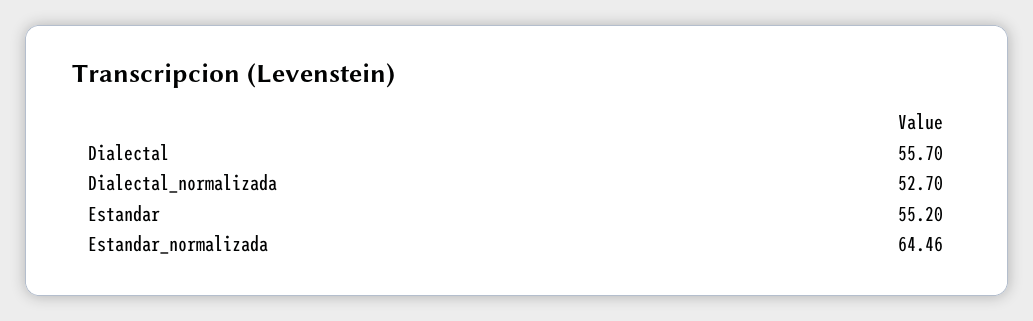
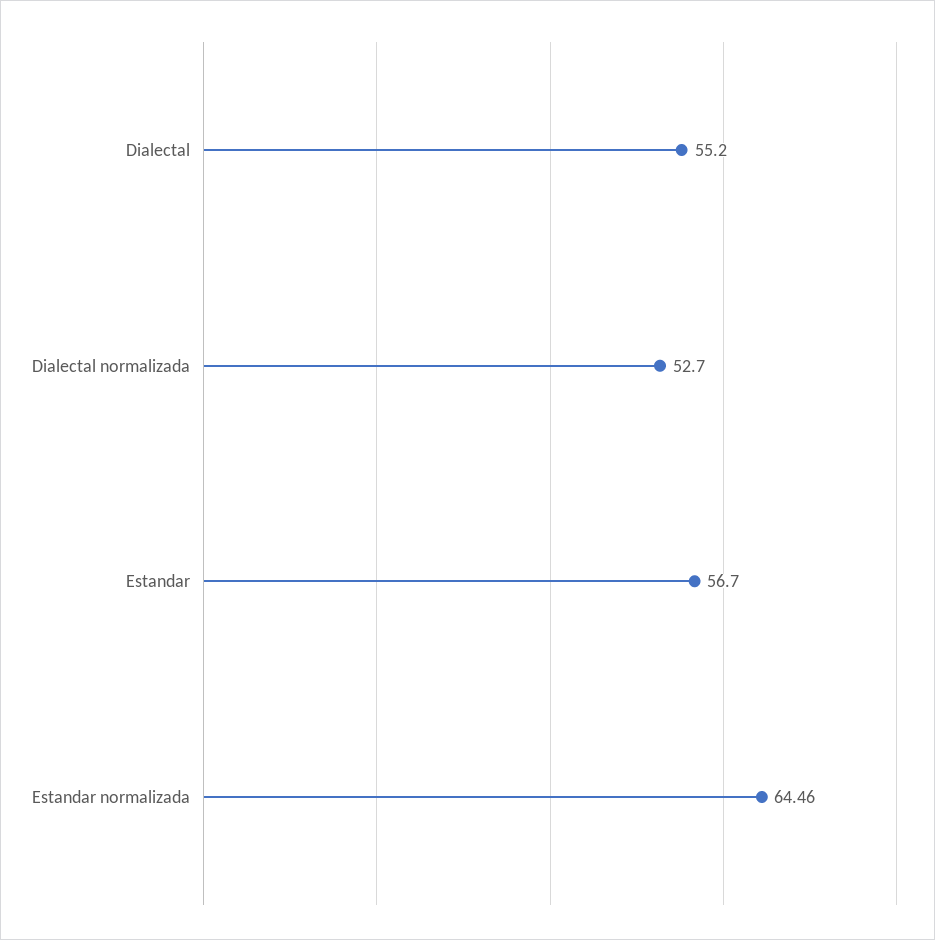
  {
-   "Dialectal": 55.7,
+   "Dialectal": 55.2,
    "Dialectal_normalizada": 52.7,
-   "Estandar": 55.2,
+   "Estandar": 56.7,
    "Estandar_normalizada": 64.46
  }

